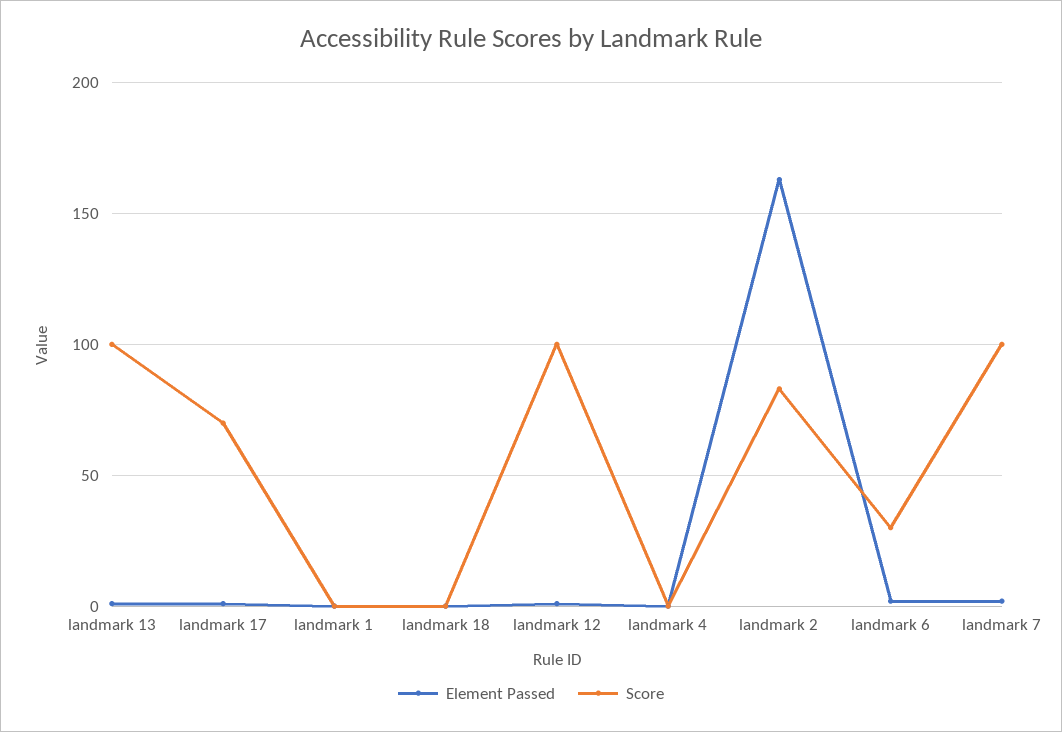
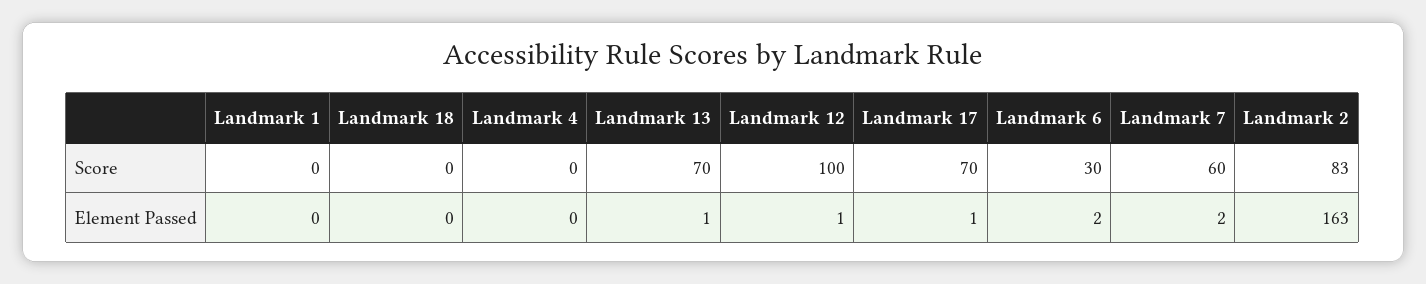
  {
    "Element Passed": {
      "landmark 13": 1,
      "landmark 17": 1,
      "landmark 1": 0,
      "landmark 18": 0,
      "landmark 12": 1,
      "landmark 4": 0,
      "landmark 2": 163,
      "landmark 6": 2,
      "landmark 7": 2
    },
    "Score": {
-     "landmark 13": 100,
+     "landmark 13": 70,
      "landmark 17": 70,
      "landmark 1": 0,
      "landmark 18": 0,
      "landmark 12": 100,
      "landmark 4": 0,
      "landmark 2": 83,
      "landmark 6": 30,
-     "landmark 7": 100
+     "landmark 7": 60
    }
  }

